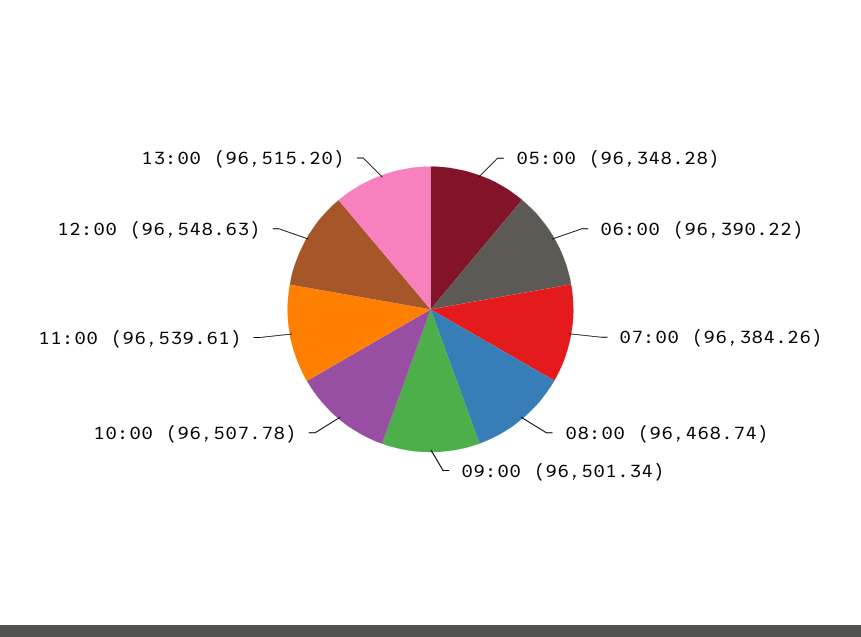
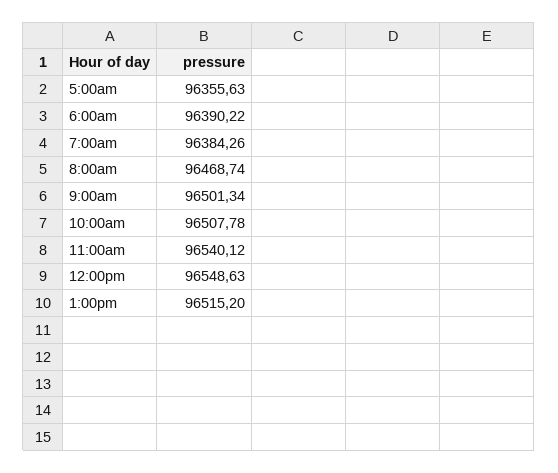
  {
-   "05:00": 96348.28,
+   "05:00": 96355.63,
    "06:00": 96390.22,
    "07:00": 96384.26,
    "08:00": 96468.74,
    "09:00": 96501.34,
    "10:00": 96507.78,
-   "11:00": 96539.61,
+   "11:00": 96540.12,
    "12:00": 96548.63,
    "13:00": 96515.2
  }

